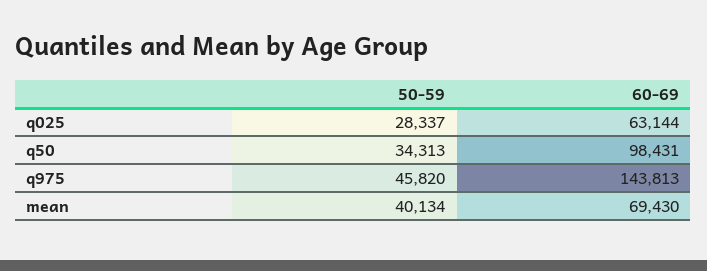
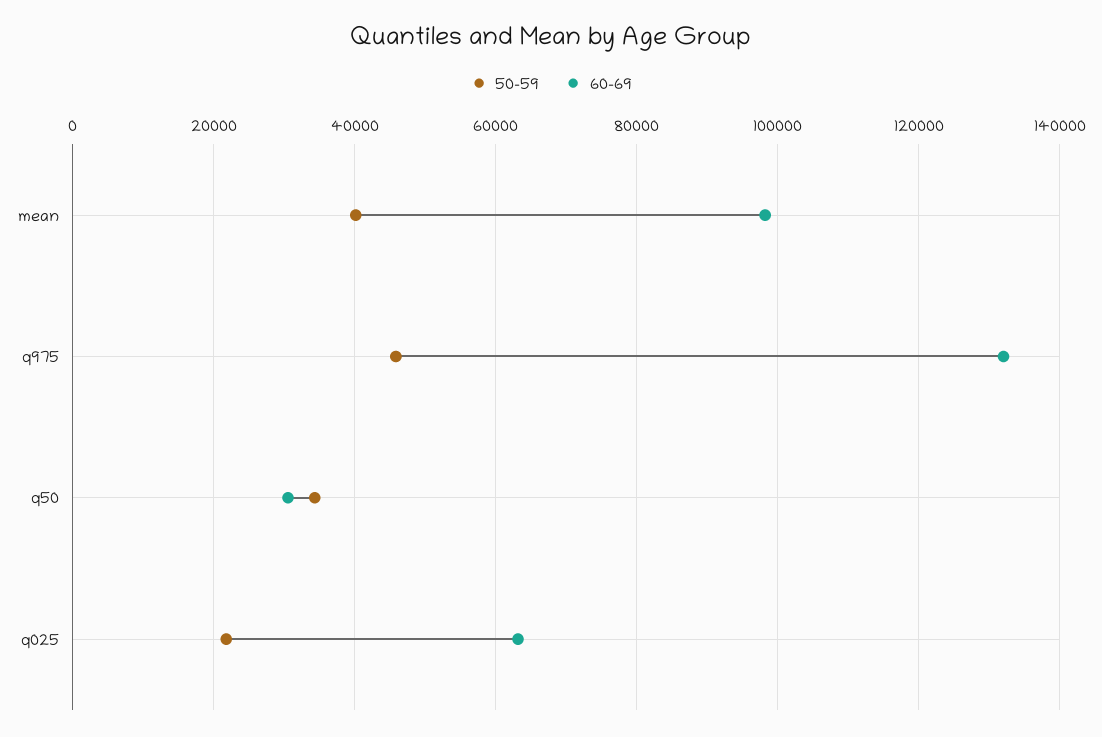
  {
    "50-59": {
-     "q025": 28337,
+     "q025": 22000,
      "q50": 34313,
      "q975": 45820,
      "mean": 40134
    },
    "60-69": {
      "q025": 63144,
-     "q50": 98431,
+     "q50": 30000,
-     "q975": 143813,
+     "q975": 132000,
-     "mean": 69430
+     "mean": 98000
    }
  }

